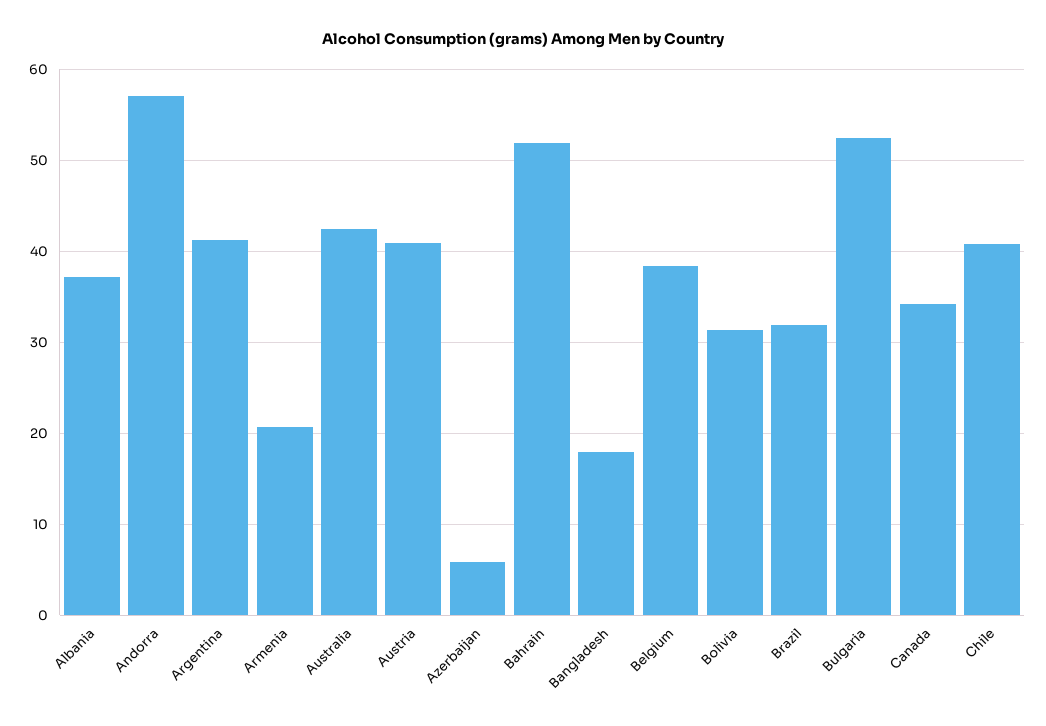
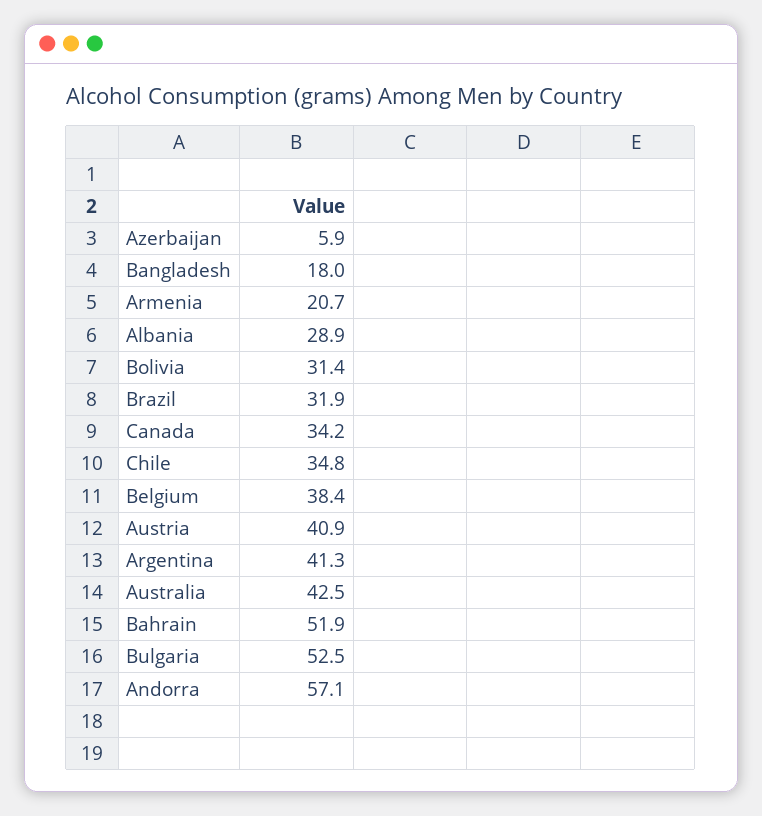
  {
-   "Albania": 37,
+   "Albania": 28.9,
    "Andorra": 57.1,
    "Argentina": 41.3,
    "Armenia": 20.7,
    "Australia": 42.5,
    "Austria": 40.9,
    "Azerbaijan": 5.9,
    "Bahrain": 51.9,
    "Bangladesh": 18,
    "Belgium": 38.4,
    "Bolivia": 31.4,
    "Brazil": 31.9,
    "Bulgaria": 52.5,
    "Canada": 34.2,
-   "Chile": 41
+   "Chile": 34.8
  }

